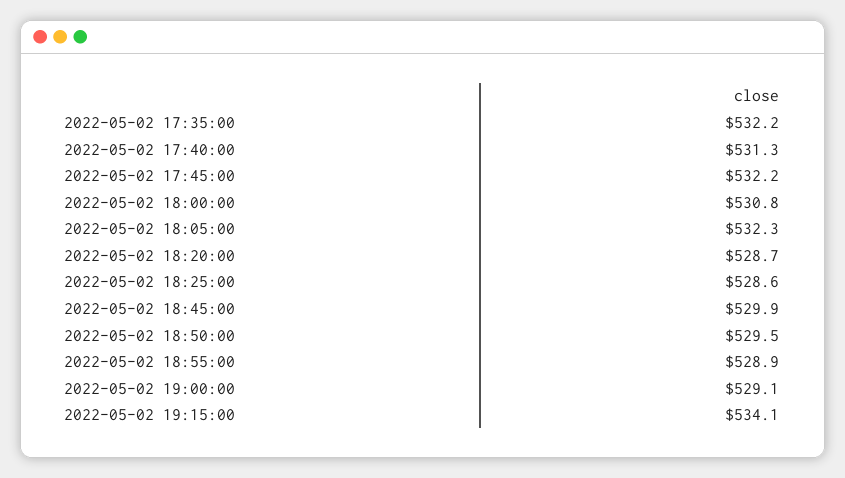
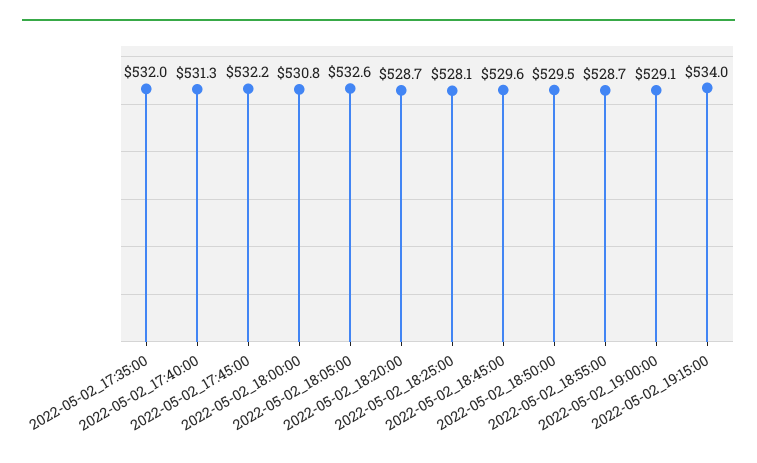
  {
-   "2022-05-02 17:35:00": 532.2,
+   "2022-05-02 17:35:00": 532,
    "2022-05-02 17:40:00": 531.3,
    "2022-05-02 17:45:00": 532.2,
    "2022-05-02 18:00:00": 530.8,
-   "2022-05-02 18:05:00": 532.3,
+   "2022-05-02 18:05:00": 532.6,
    "2022-05-02 18:20:00": 528.7,
-   "2022-05-02 18:25:00": 528.6,
+   "2022-05-02 18:25:00": 528.1,
-   "2022-05-02 18:45:00": 529.9,
+   "2022-05-02 18:45:00": 529.6,
    "2022-05-02 18:50:00": 529.5,
-   "2022-05-02 18:55:00": 528.9,
+   "2022-05-02 18:55:00": 528.7,
    "2022-05-02 19:00:00": 529.1,
-   "2022-05-02 19:15:00": 534.1
+   "2022-05-02 19:15:00": 534
  }

